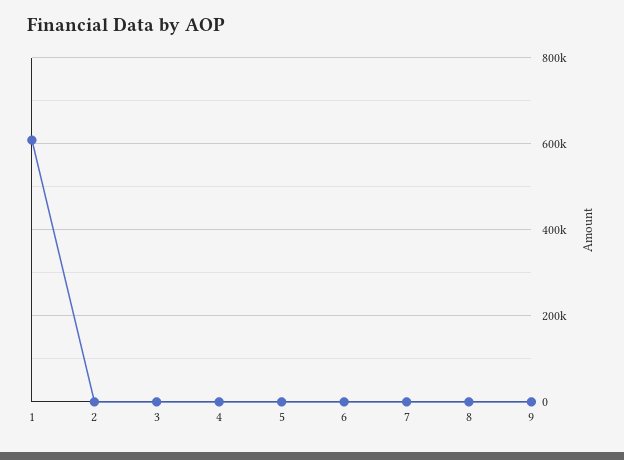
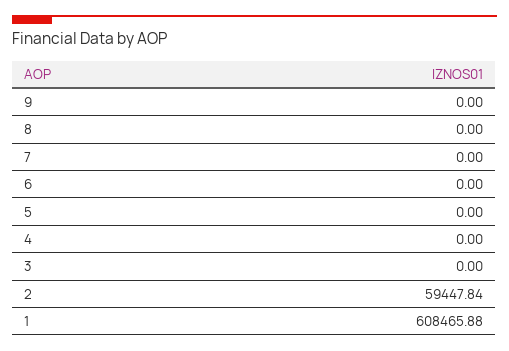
  {
    "1": 608465.88,
-   "2": 0,
+   "2": 59447.84,
    "3": 0,
    "4": 0,
    "5": 0,
    "6": 0,
    "7": 0,
    "8": 0,
    "9": 0
  }

